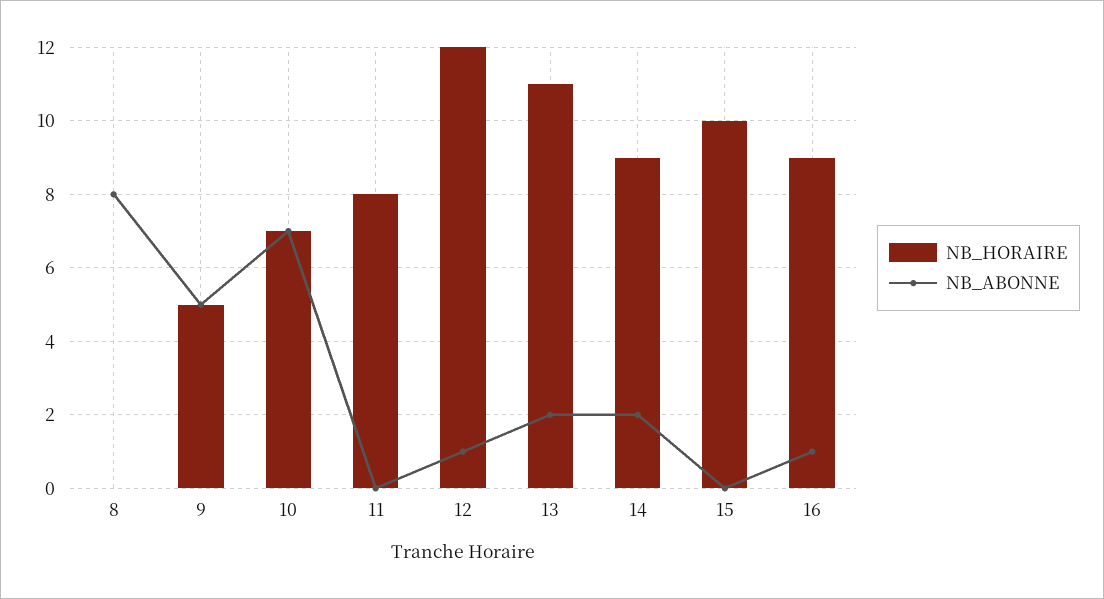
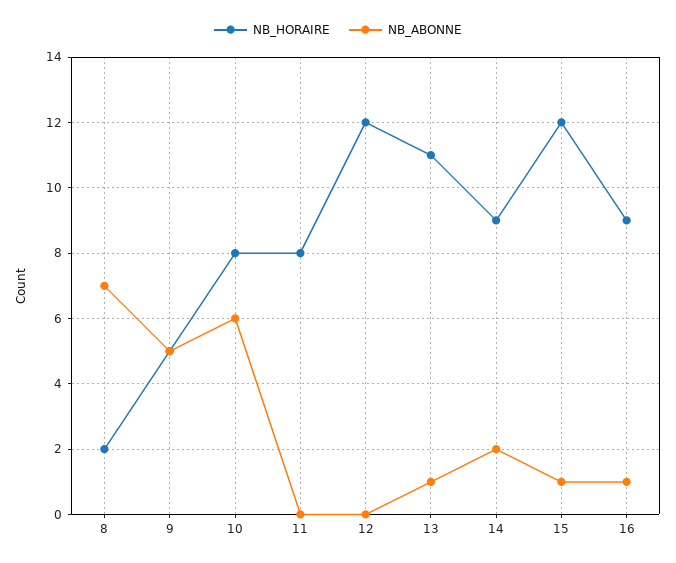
  {
    "NB_HORAIRE": {
-     "8": 0,
+     "8": 2,
      "9": 5,
-     "10": 7,
+     "10": 8,
      "11": 8,
      "12": 12,
      "13": 11,
      "14": 9,
-     "15": 10,
+     "15": 12,
      "16": 9
    },
    "NB_ABONNE": {
-     "8": 8,
+     "8": 7,
      "9": 5,
-     "10": 7,
+     "10": 6,
      "11": 0,
-     "12": 1,
+     "12": 0,
-     "13": 2,
+     "13": 1,
      "14": 2,
-     "15": 0,
+     "15": 1,
      "16": 1
    }
  }

